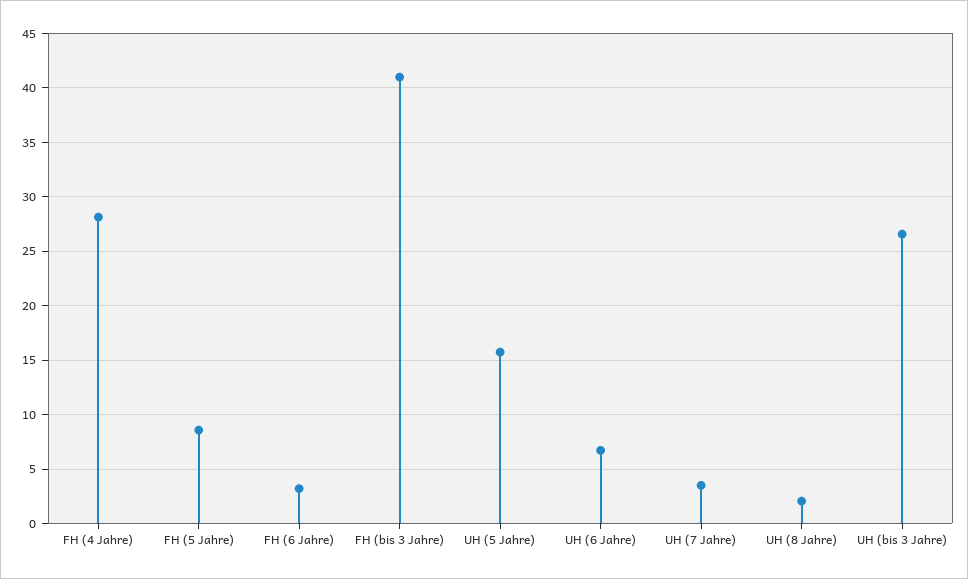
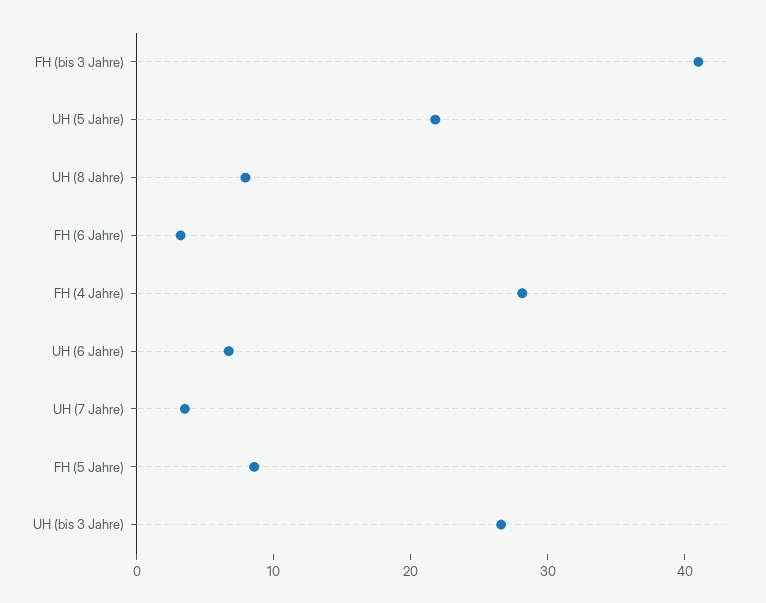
  {
    "FH (4 Jahre)": 28,
    "FH (5 Jahre)": 9,
    "FH (6 Jahre)": 3,
    "FH (bis 3 Jahre)": 41,
-   "UH (5 Jahre)": 16,
+   "UH (5 Jahre)": 22,
    "UH (6 Jahre)": 7,
    "UH (7 Jahre)": 4,
-   "UH (8 Jahre)": 2,
+   "UH (8 Jahre)": 8,
    "UH (bis 3 Jahre)": 27
  }

